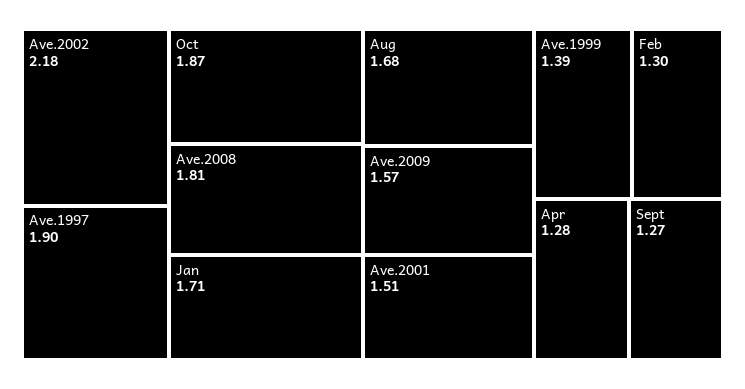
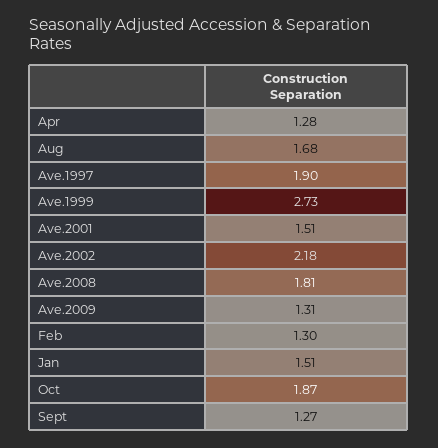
  {
    "Ave.2002": 2.18,
    "Ave.1997": 1.9,
    "Oct": 1.87,
    "Ave.2008": 1.81,
-   "Jan": 1.71,
+   "Jan": 1.51,
    "Aug": 1.68,
-   "Ave.2009": 1.57,
+   "Ave.2009": 1.31,
    "Ave.2001": 1.51,
-   "Ave.1999": 1.39,
+   "Ave.1999": 2.73,
    "Feb": 1.3,
    "Apr": 1.28,
    "Sept": 1.27
  }

